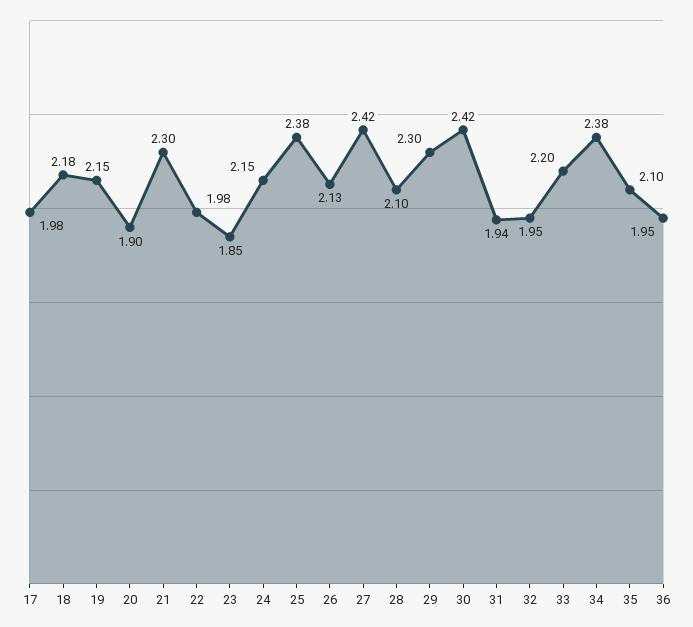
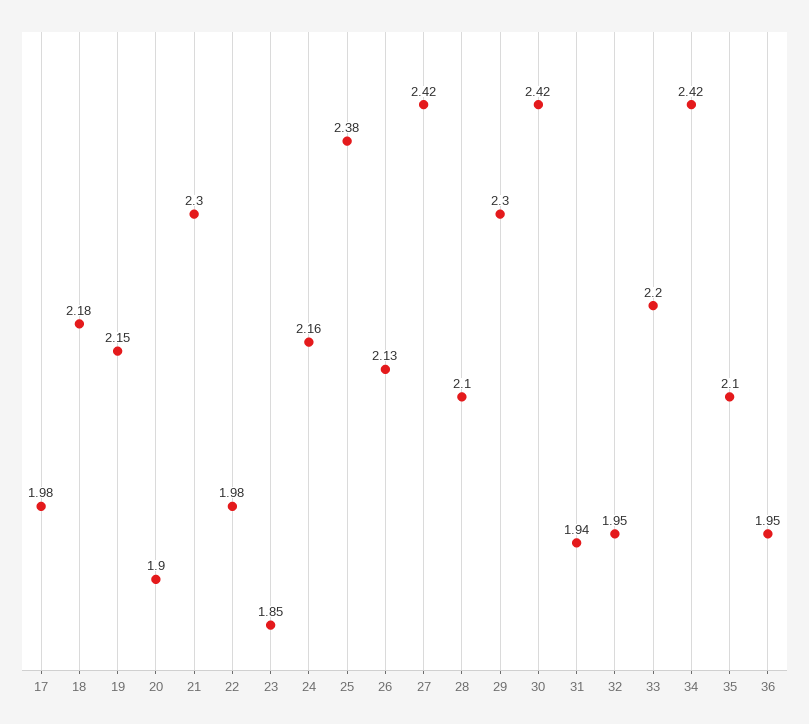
  {
    "17": 1.98,
    "18": 2.18,
    "19": 2.15,
    "20": 1.9,
    "21": 2.3,
    "22": 1.98,
    "23": 1.85,
-   "24": 2.15,
+   "24": 2.16,
    "25": 2.38,
    "26": 2.13,
    "27": 2.42,
    "28": 2.1,
    "29": 2.3,
    "30": 2.42,
    "31": 1.94,
    "32": 1.95,
    "33": 2.2,
-   "34": 2.38,
+   "34": 2.42,
    "35": 2.1,
    "36": 1.95
  }

